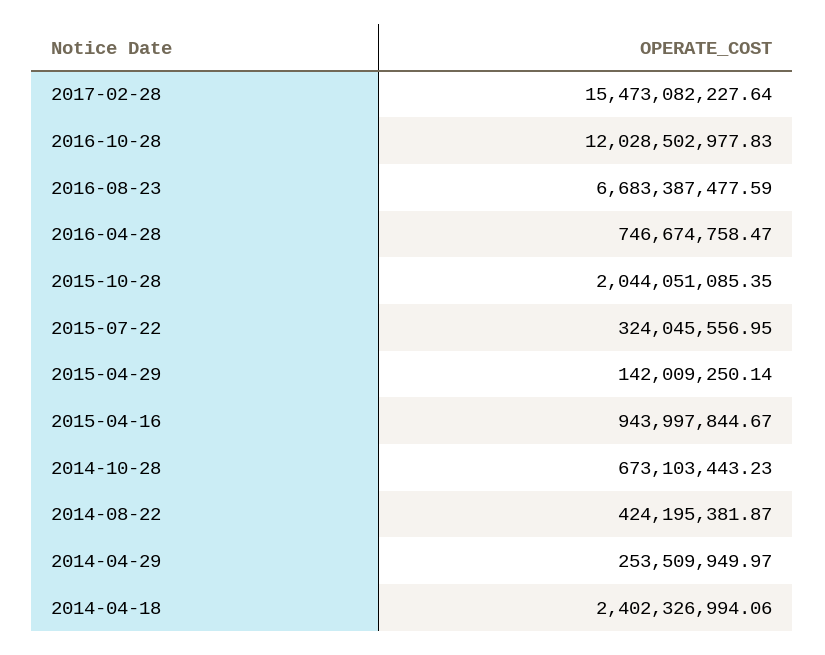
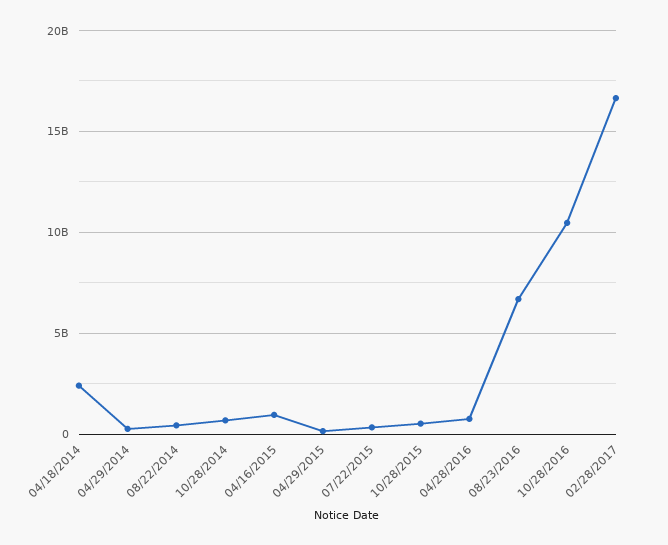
  {
-   "2017-02-28": 15473082227.64,
+   "2017-02-28": 16500000000,
-   "2016-10-28": 12028502977.83,
+   "2016-10-28": 10500000000,
    "2016-08-23": 6683387477.59,
    "2016-04-28": 746674758.47,
-   "2015-10-28": 2044051085.35,
+   "2015-10-28": 500000000,
    "2015-07-22": 324045556.95,
    "2015-04-29": 142009250.14,
    "2015-04-16": 943997844.67,
    "2014-10-28": 673103443.23,
    "2014-08-22": 424195381.87,
    "2014-04-29": 253509949.97,
    "2014-04-18": 2402326994.06
  }

